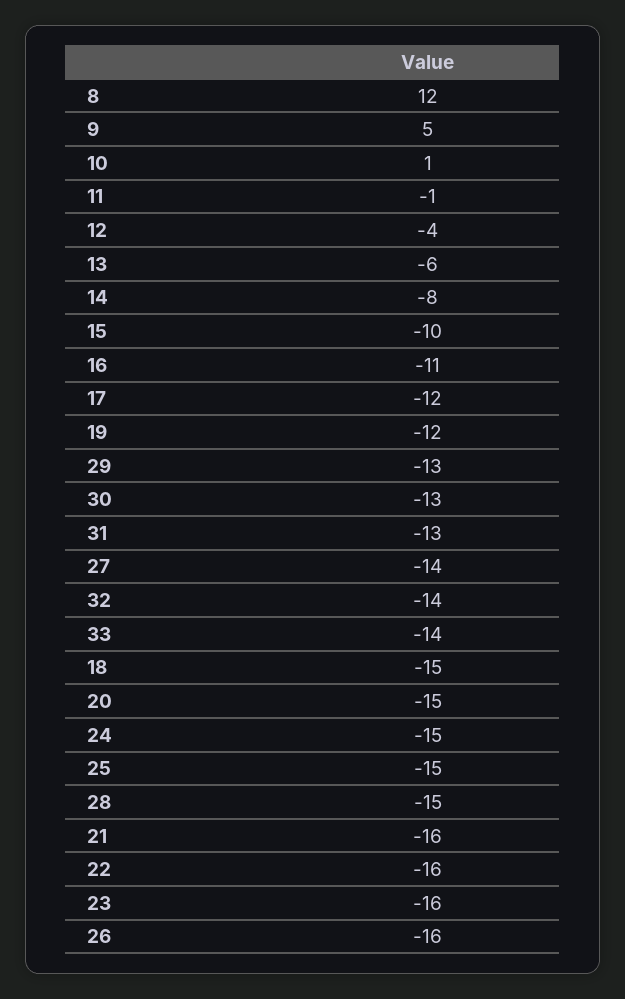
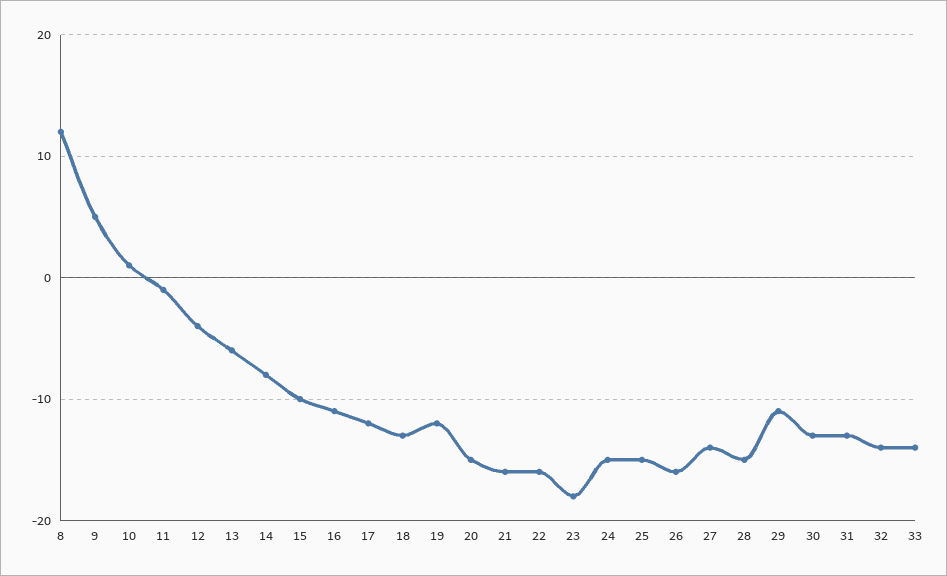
  {
    "8": 12,
    "9": 5,
    "10": 1,
    "11": -1,
    "12": -4,
    "13": -6,
    "14": -8,
    "15": -10,
    "16": -11,
    "17": -12,
    "19": -12,
-   "29": -13,
+   "29": -11,
    "30": -13,
    "31": -13,
    "27": -14,
    "32": -14,
    "33": -14,
-   "18": -15,
+   "18": -13,
    "20": -15,
    "24": -15,
    "25": -15,
    "28": -15,
    "21": -16,
    "22": -16,
-   "23": -16,
+   "23": -18,
    "26": -16
  }

